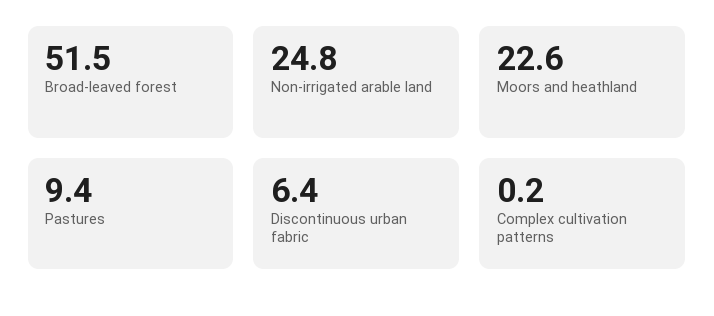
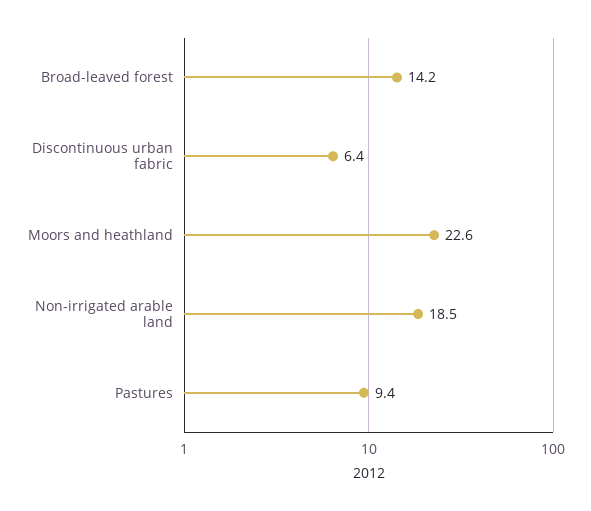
  {
-   "Broad-leaved forest": 51.5,
+   "Broad-leaved forest": 14.2,
-   "Non-irrigated arable land": 24.8,
+   "Non-irrigated arable land": 18.5,
    "Moors and heathland": 22.6,
    "Pastures": 9.4,
-   "Discontinuous urban fabric": 6.4,
+   "Discontinuous urban fabric": 6.4
-   "Complex cultivation patterns": 0.2
  }

